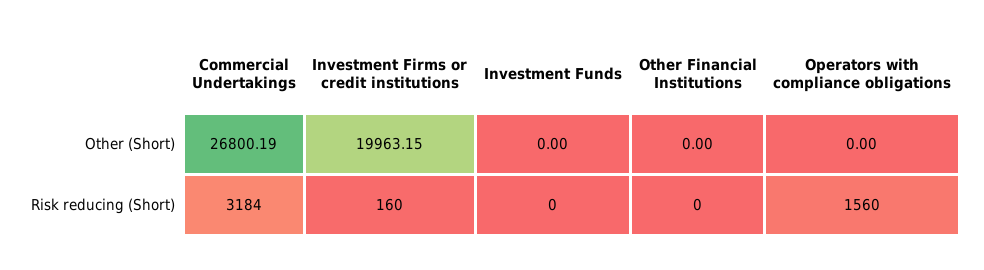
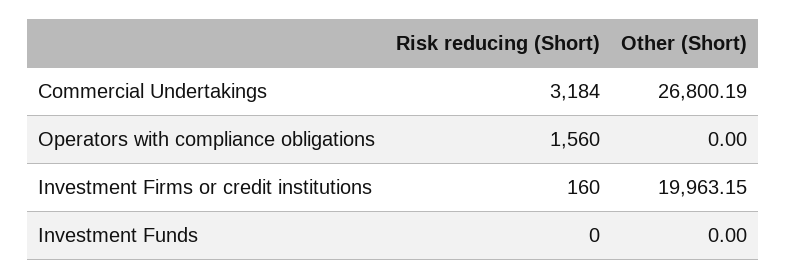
  {
    "Commercial Undertakings": {
      "Other (Short)": 26800.19,
      "Risk reducing (Short)": 3184
    },
    "Investment Firms or credit institutions": {
      "Other (Short)": 19963.15,
      "Risk reducing (Short)": 160
    },
    "Investment Funds": {
      "Other (Short)": 0,
      "Risk reducing (Short)": 0
    },
-   "Other Financial Institutions": {
-     "Other (Short)": 0,
-     "Risk reducing (Short)": 0
-   },
    "Operators with compliance obligations": {
      "Other (Short)": 0,
      "Risk reducing (Short)": 1560
    }
  }

